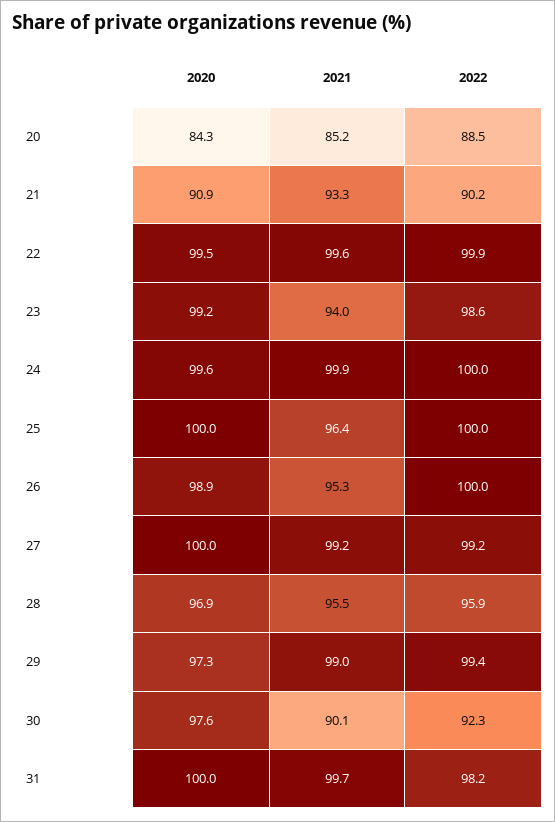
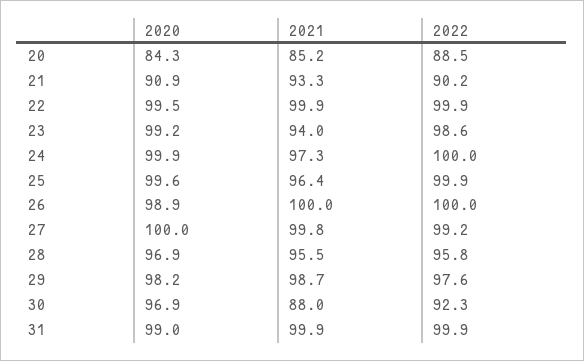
  {
    "2020": {
      "20": 84.3,
      "21": 90.9,
      "22": 99.5,
      "23": 99.2,
-     "24": 99.6,
+     "24": 99.9,
-     "25": 100,
+     "25": 99.6,
      "26": 98.9,
      "27": 100,
      "28": 96.9,
-     "29": 97.3,
+     "29": 98.2,
-     "30": 97.6,
+     "30": 96.9,
-     "31": 100
+     "31": 99
    },
    "2021": {
      "20": 85.2,
      "21": 93.3,
-     "22": 99.6,
+     "22": 99.9,
      "23": 94,
-     "24": 99.9,
+     "24": 97.3,
      "25": 96.4,
-     "26": 95.3,
+     "26": 100,
-     "27": 99.2,
+     "27": 99.8,
      "28": 95.5,
-     "29": 99,
+     "29": 98.7,
-     "30": 90.1,
+     "30": 88,
-     "31": 99.7
+     "31": 99.9
    },
    "2022": {
      "20": 88.5,
      "21": 90.2,
      "22": 99.9,
      "23": 98.6,
      "24": 100,
-     "25": 100,
+     "25": 99.9,
      "26": 100,
      "27": 99.2,
-     "28": 95.9,
+     "28": 95.8,
-     "29": 99.4,
+     "29": 97.6,
      "30": 92.3,
-     "31": 98.2
+     "31": 99.9
    }
  }

